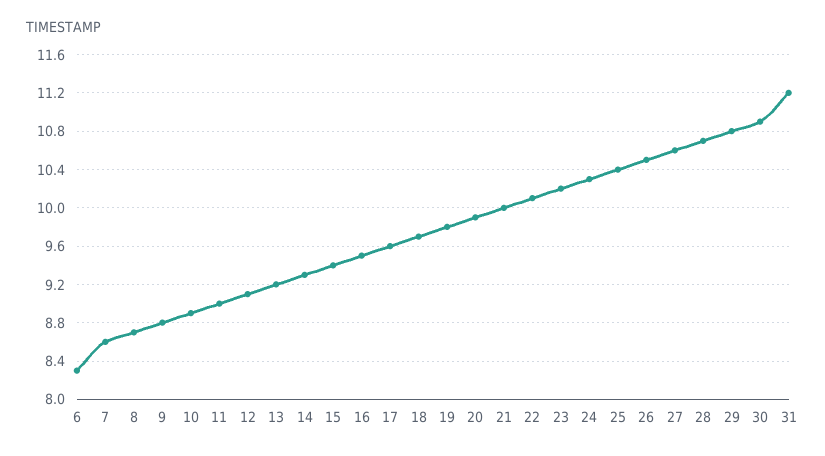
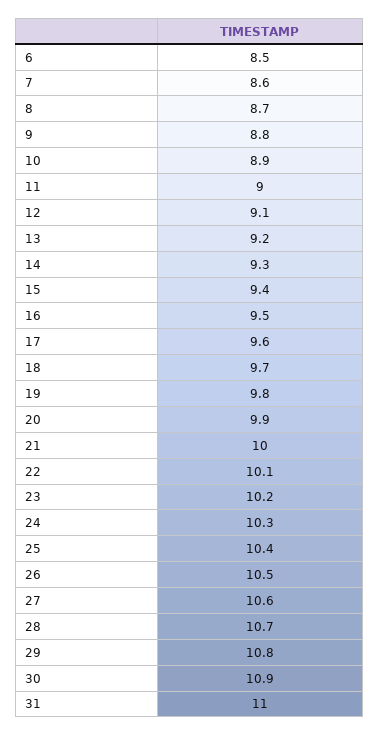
  {
-   "6": 8.3,
+   "6": 8.5,
    "7": 8.6,
    "8": 8.7,
    "9": 8.8,
    "10": 8.9,
    "11": 9,
    "12": 9.1,
    "13": 9.2,
    "14": 9.3,
    "15": 9.4,
    "16": 9.5,
    "17": 9.6,
    "18": 9.7,
    "19": 9.8,
    "20": 9.9,
    "21": 10,
    "22": 10.1,
    "23": 10.2,
    "24": 10.3,
    "25": 10.4,
    "26": 10.5,
    "27": 10.6,
    "28": 10.7,
    "29": 10.8,
    "30": 10.9,
-   "31": 11.2
+   "31": 11
  }

